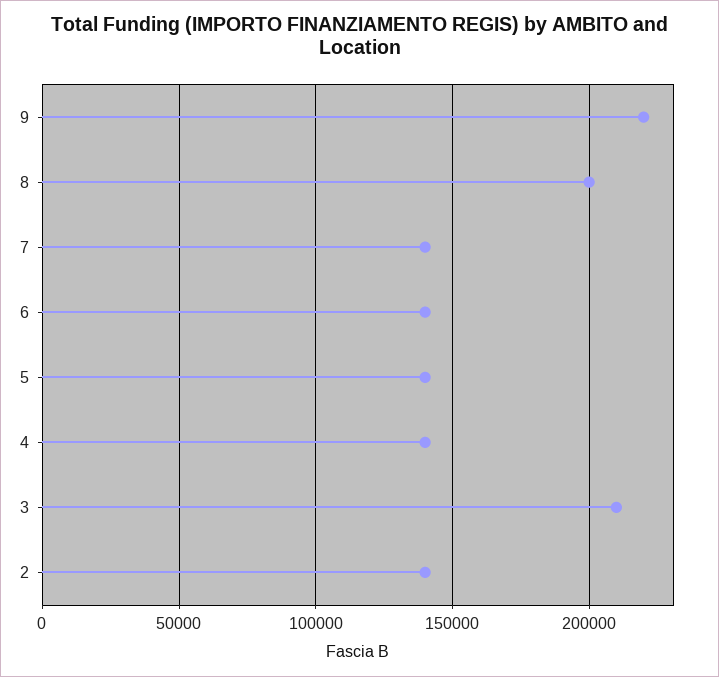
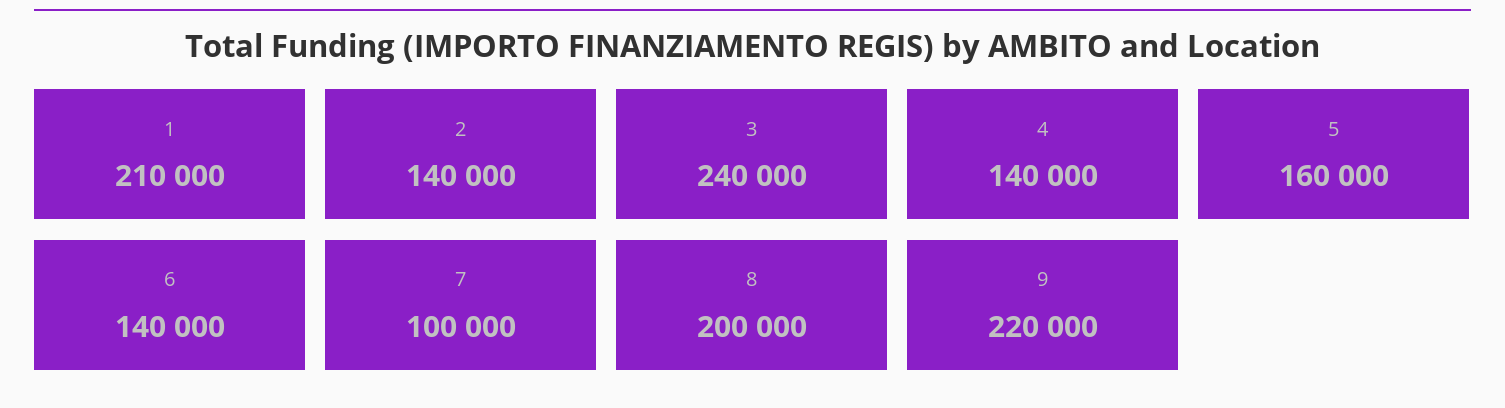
  {
    "9": 220000,
    "8": 200000,
-   "7": 140000,
+   "7": 100000,
    "6": 140000,
-   "5": 140000,
+   "5": 160000,
    "4": 140000,
-   "3": 210000,
+   "3": 240000,
-   "2": 140000
+   "2": 140000,
+   "1": 210000
  }

